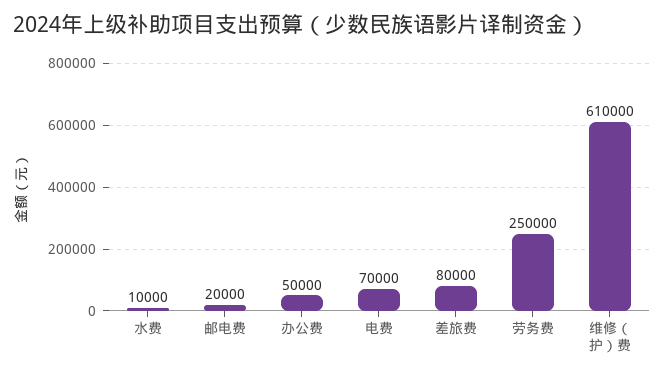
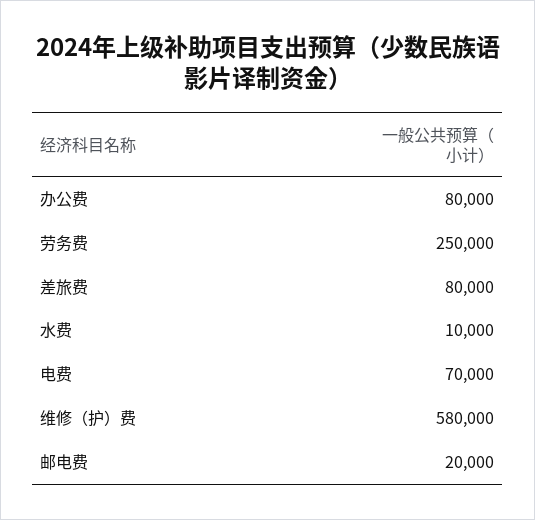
  {
    "水费": 10000,
    "邮电费": 20000,
-   "办公费": 50000,
+   "办公费": 80000,
    "电费": 70000,
    "差旅费": 80000,
    "劳务费": 250000,
-   "维修（护）费": 610000
+   "维修（护）费": 580000
  }

